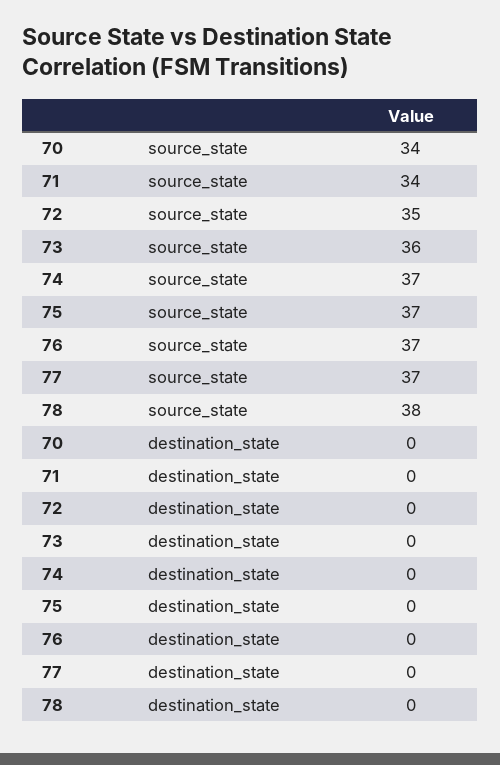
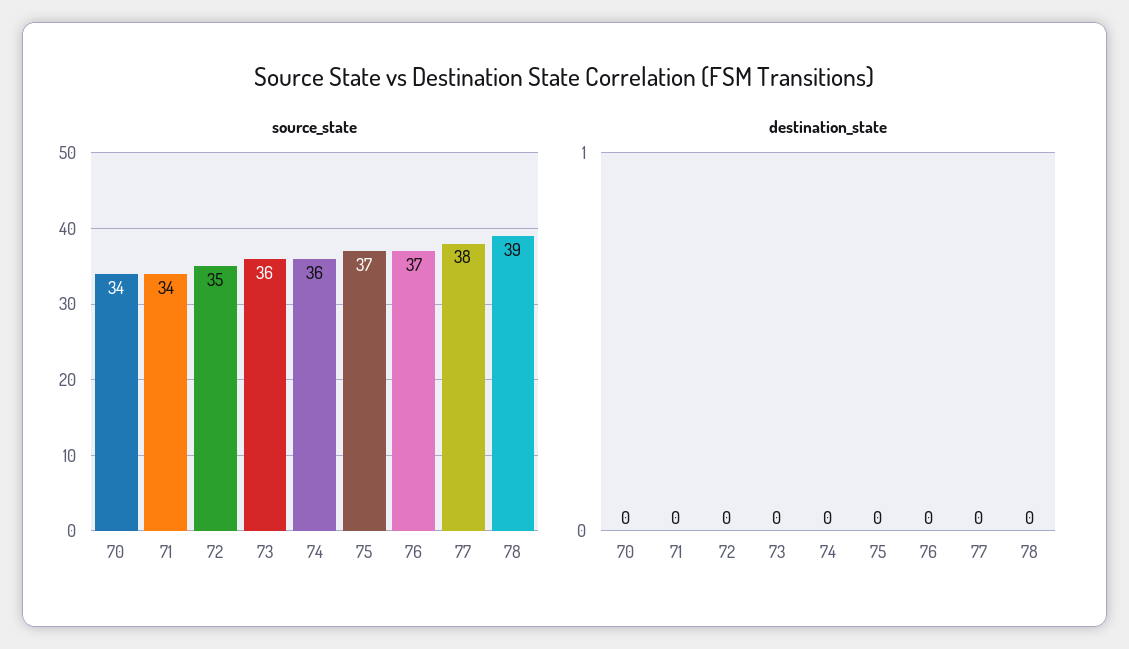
  {
    "source_state": {
      "70": 34,
      "71": 34,
      "72": 35,
      "73": 36,
-     "74": 37,
+     "74": 36,
      "75": 37,
      "76": 37,
-     "77": 37,
+     "77": 38,
-     "78": 38
+     "78": 39
    },
    "destination_state": {
      "70": 0,
      "71": 0,
      "72": 0,
      "73": 0,
      "74": 0,
      "75": 0,
      "76": 0,
      "77": 0,
      "78": 0
    }
  }

